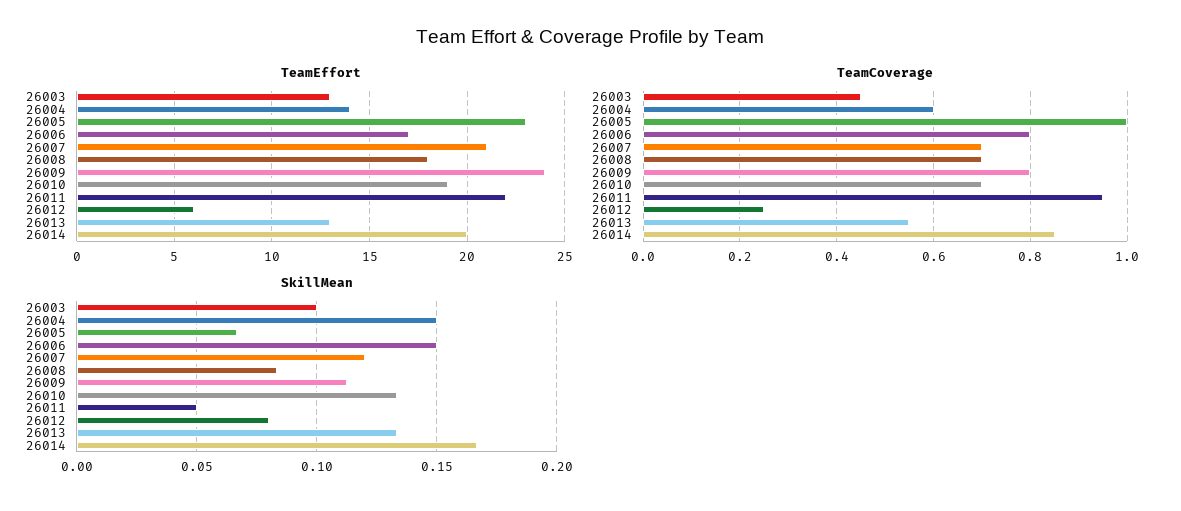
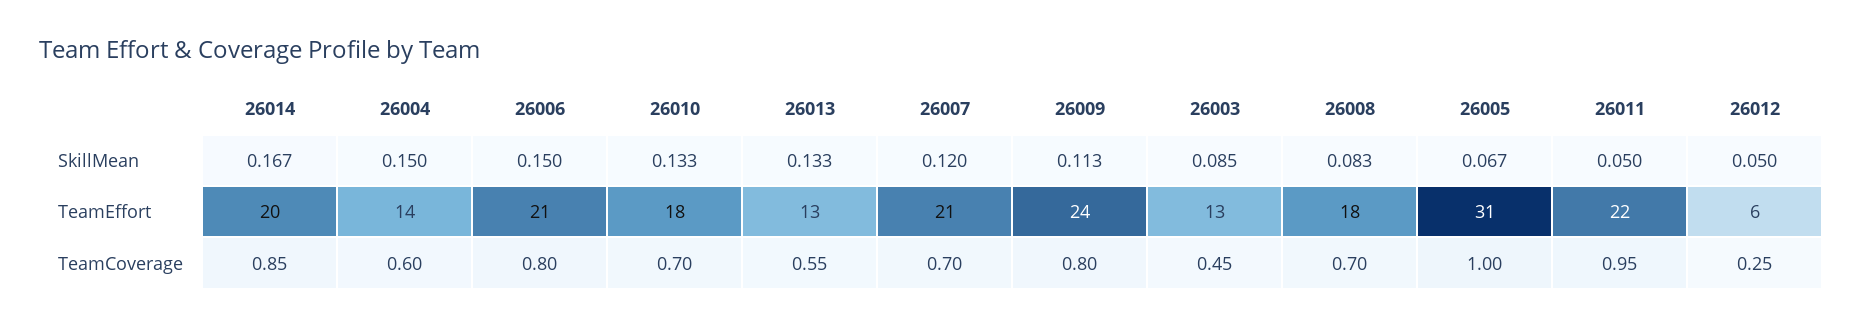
  {
    "TeamEffort": {
      "26003": 13,
      "26004": 14,
-     "26005": 23,
+     "26005": 31,
-     "26006": 17,
+     "26006": 21,
      "26007": 21,
      "26008": 18,
      "26009": 24,
-     "26010": 19,
+     "26010": 18,
      "26011": 22,
      "26012": 6,
      "26013": 13,
      "26014": 20
    },
    "TeamCoverage": {
      "26003": 0.45,
      "26004": 0.6,
      "26005": 1,
      "26006": 0.8,
      "26007": 0.7,
      "26008": 0.7,
      "26009": 0.8,
      "26010": 0.7,
      "26011": 0.95,
      "26012": 0.25,
      "26013": 0.55,
      "26014": 0.85
    },
    "SkillMean": {
-     "26003": 0.1,
+     "26003": 0.085,
      "26004": 0.15,
      "26005": 0.067,
      "26006": 0.15,
      "26007": 0.12,
      "26008": 0.083,
      "26009": 0.113,
      "26010": 0.133,
      "26011": 0.05,
-     "26012": 0.08,
+     "26012": 0.05,
      "26013": 0.133,
      "26014": 0.167
    }
  }

